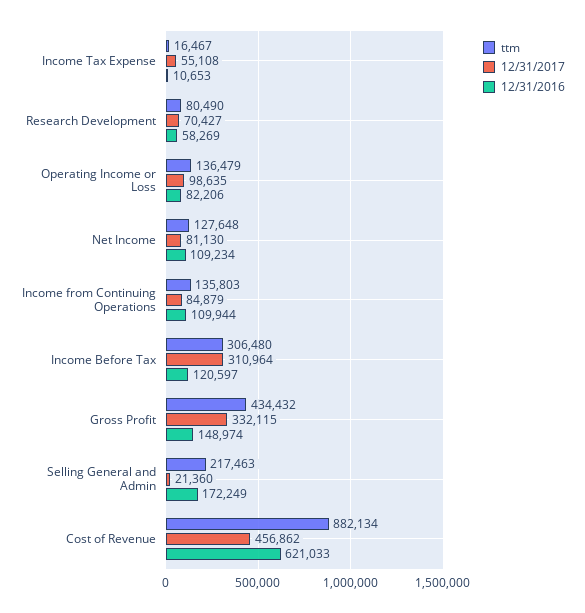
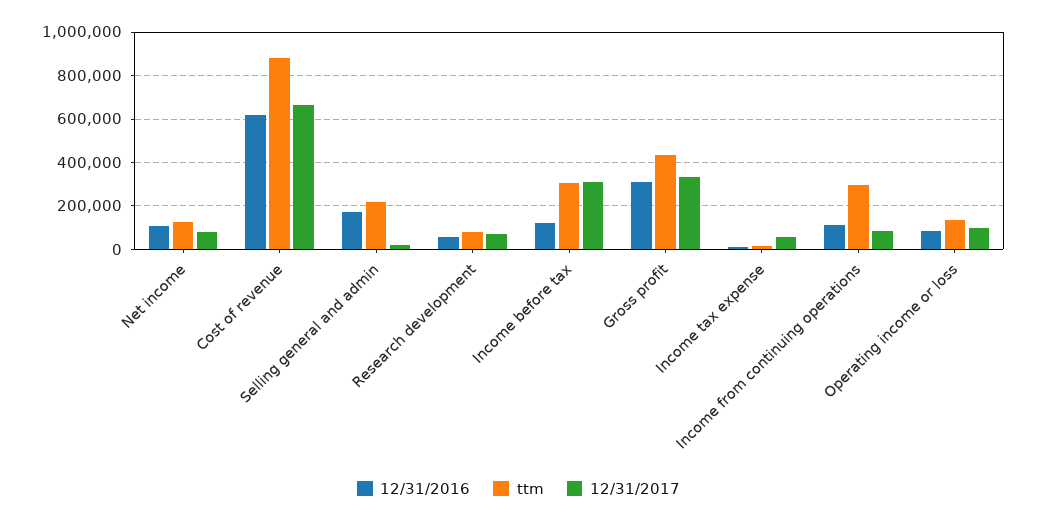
  {
    "ttm": {
      "Income Tax Expense": 16467,
      "Research Development": 80490,
      "Operating Income or Loss": 136479,
      "Net Income": 127648,
-     "Income from Continuing Operations": 135803,
+     "Income from Continuing Operations": 300000,
      "Income Before Tax": 306480,
      "Gross Profit": 434432,
      "Selling General and Admin": 217463,
      "Cost of Revenue": 882134
    },
    "12/31/2017": {
      "Income Tax Expense": 55108,
      "Research Development": 70427,
      "Operating Income or Loss": 98635,
      "Net Income": 81130,
      "Income from Continuing Operations": 84879,
      "Income Before Tax": 310964,
      "Gross Profit": 332115,
      "Selling General and Admin": 21360,
-     "Cost of Revenue": 456862
+     "Cost of Revenue": 650000
    },
    "12/31/2016": {
      "Income Tax Expense": 10653,
      "Research Development": 58269,
      "Operating Income or Loss": 82206,
      "Net Income": 109234,
      "Income from Continuing Operations": 109944,
      "Income Before Tax": 120597,
-     "Gross Profit": 148974,
+     "Gross Profit": 300000,
      "Selling General and Admin": 172249,
      "Cost of Revenue": 621033
    }
  }

